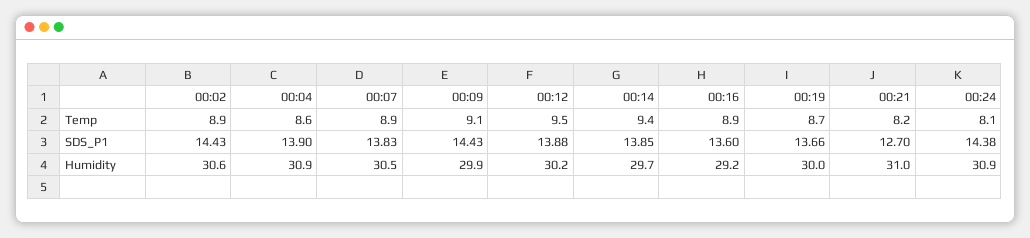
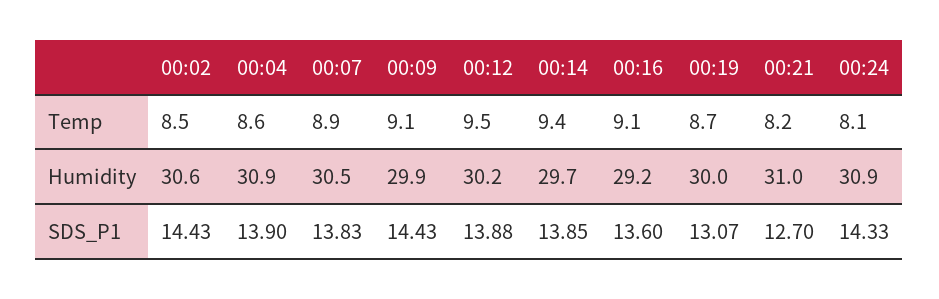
  {
    "00:02": {
-     "Temp": 8.9,
+     "Temp": 8.5,
      "SDS_P1": 14.43,
      "Humidity": 30.6
    },
    "00:04": {
      "Temp": 8.6,
      "SDS_P1": 13.9,
      "Humidity": 30.9
    },
    "00:07": {
      "Temp": 8.9,
      "SDS_P1": 13.83,
      "Humidity": 30.5
    },
    "00:09": {
      "Temp": 9.1,
      "SDS_P1": 14.43,
      "Humidity": 29.9
    },
    "00:12": {
      "Temp": 9.5,
      "SDS_P1": 13.88,
      "Humidity": 30.2
    },
    "00:14": {
      "Temp": 9.4,
      "SDS_P1": 13.85,
      "Humidity": 29.7
    },
    "00:16": {
-     "Temp": 8.9,
+     "Temp": 9.1,
      "SDS_P1": 13.6,
      "Humidity": 29.2
    },
    "00:19": {
      "Temp": 8.7,
-     "SDS_P1": 13.66,
+     "SDS_P1": 13.07,
      "Humidity": 30
    },
    "00:21": {
      "Temp": 8.2,
      "SDS_P1": 12.7,
      "Humidity": 31
    },
    "00:24": {
      "Temp": 8.1,
-     "SDS_P1": 14.38,
+     "SDS_P1": 14.33,
      "Humidity": 30.9
    }
  }

